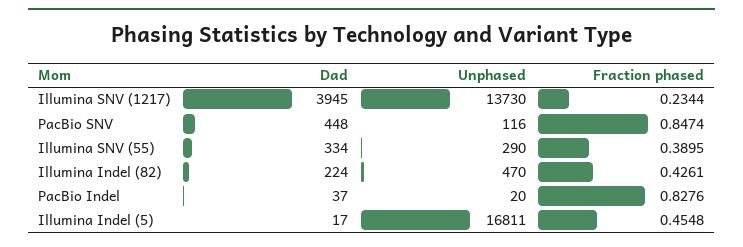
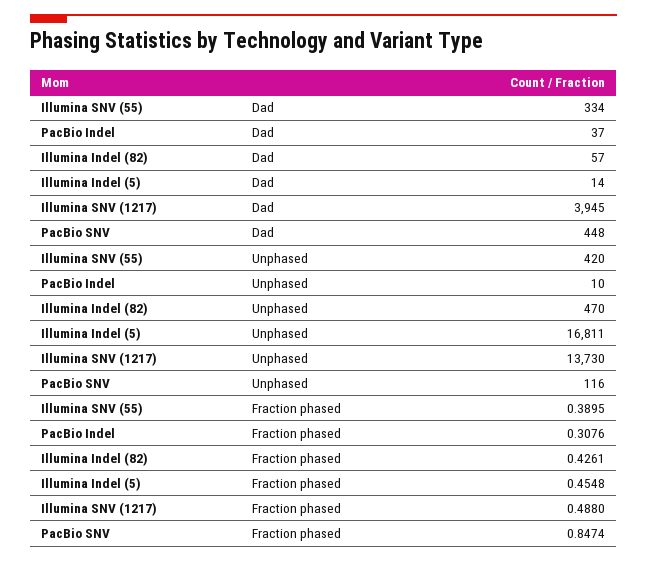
  {
    "Dad": {
      "Illumina SNV (1217)": 3945,
      "PacBio SNV": 448,
      "Illumina SNV (55)": 334,
-     "Illumina Indel (82)": 224,
+     "Illumina Indel (82)": 57,
      "PacBio Indel": 37,
-     "Illumina Indel (5)": 17
+     "Illumina Indel (5)": 14
    },
    "Unphased": {
      "Illumina SNV (1217)": 13730,
      "PacBio SNV": 116,
-     "Illumina SNV (55)": 290,
+     "Illumina SNV (55)": 420,
      "Illumina Indel (82)": 470,
-     "PacBio Indel": 20,
+     "PacBio Indel": 10,
      "Illumina Indel (5)": 16811
    },
    "Fraction phased": {
-     "Illumina SNV (1217)": 0.2344,
+     "Illumina SNV (1217)": 0.488,
      "PacBio SNV": 0.8474,
      "Illumina SNV (55)": 0.3895,
      "Illumina Indel (82)": 0.4261,
-     "PacBio Indel": 0.8276,
+     "PacBio Indel": 0.3076,
      "Illumina Indel (5)": 0.4548
    }
  }

